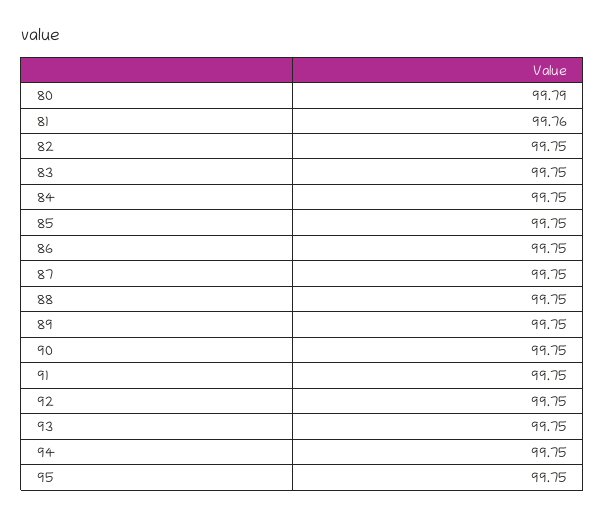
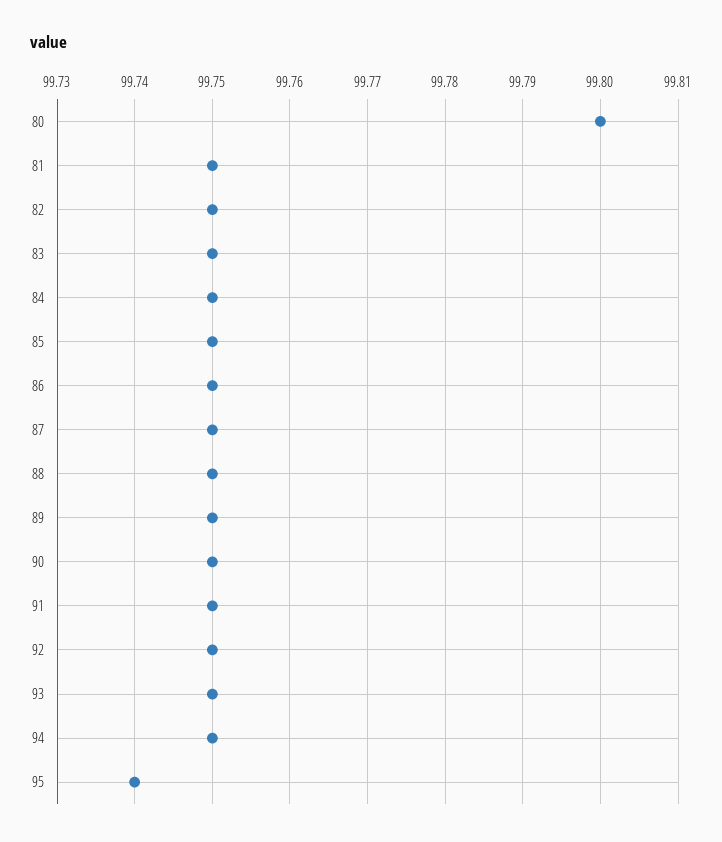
  {
-   "80": 99.79,
+   "80": 99.8,
-   "81": 99.76,
+   "81": 99.75,
    "82": 99.75,
    "83": 99.75,
    "84": 99.75,
    "85": 99.75,
    "86": 99.75,
    "87": 99.75,
    "88": 99.75,
    "89": 99.75,
    "90": 99.75,
    "91": 99.75,
    "92": 99.75,
    "93": 99.75,
    "94": 99.75,
-   "95": 99.75
+   "95": 99.74
  }

